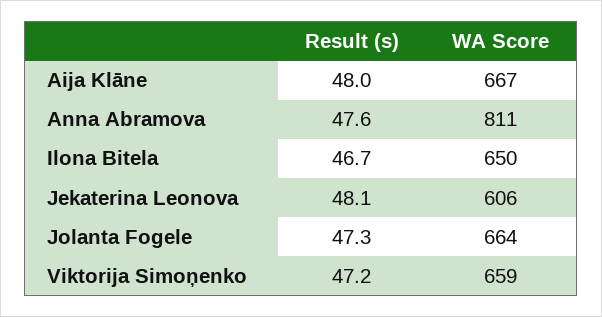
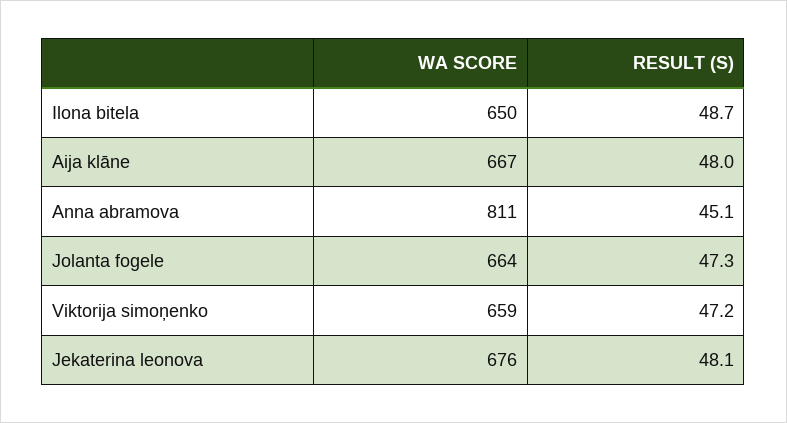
  {
    "Result (s)": {
      "Aija Klāne": 48,
-     "Anna Abramova": 47.6,
+     "Anna Abramova": 45.1,
-     "Ilona Bitela": 46.7,
+     "Ilona Bitela": 48.7,
      "Jekaterina Leonova": 48.1,
      "Jolanta Fogele": 47.3,
      "Viktorija Simoņenko": 47.2
    },
    "WA Score": {
      "Aija Klāne": 667,
      "Anna Abramova": 811,
      "Ilona Bitela": 650,
-     "Jekaterina Leonova": 606,
+     "Jekaterina Leonova": 676,
      "Jolanta Fogele": 664,
      "Viktorija Simoņenko": 659
    }
  }

